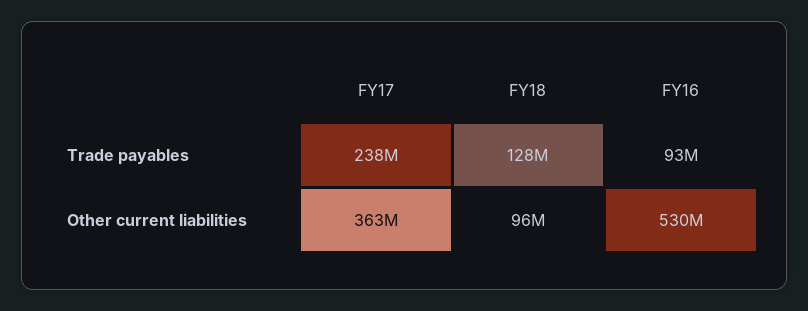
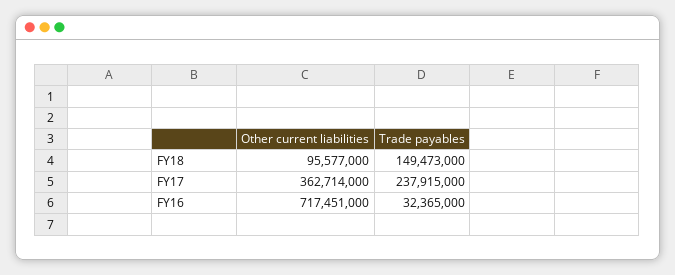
  {
    "FY17": {
      "Trade payables": 237915000,
      "Other current liabilities": 362714000
    },
    "FY18": {
-     "Trade payables": 128000000,
+     "Trade payables": 149473000,
      "Other current liabilities": 95577000
    },
    "FY16": {
-     "Trade payables": 93000000,
+     "Trade payables": 32365000,
-     "Other current liabilities": 530000000
+     "Other current liabilities": 717451000
    }
  }

